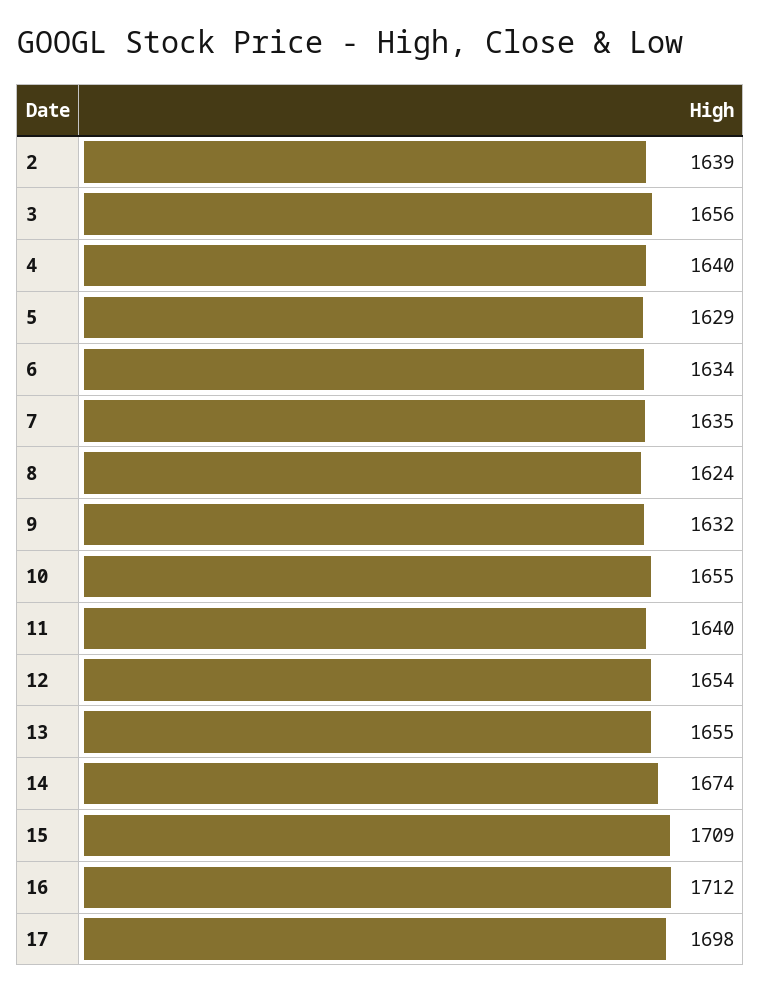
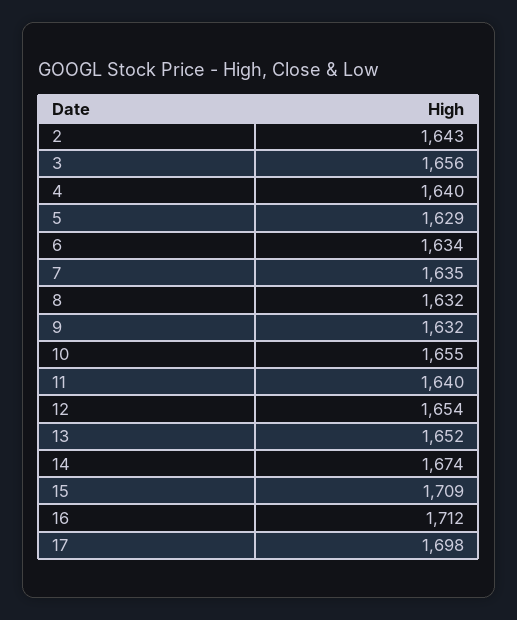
  {
-   "2": 1639,
+   "2": 1643,
    "3": 1656,
    "4": 1640,
    "5": 1629,
    "6": 1634,
    "7": 1635,
-   "8": 1624,
+   "8": 1632,
    "9": 1632,
    "10": 1655,
    "11": 1640,
    "12": 1654,
-   "13": 1655,
+   "13": 1652,
    "14": 1674,
    "15": 1709,
    "16": 1712,
    "17": 1698
  }

